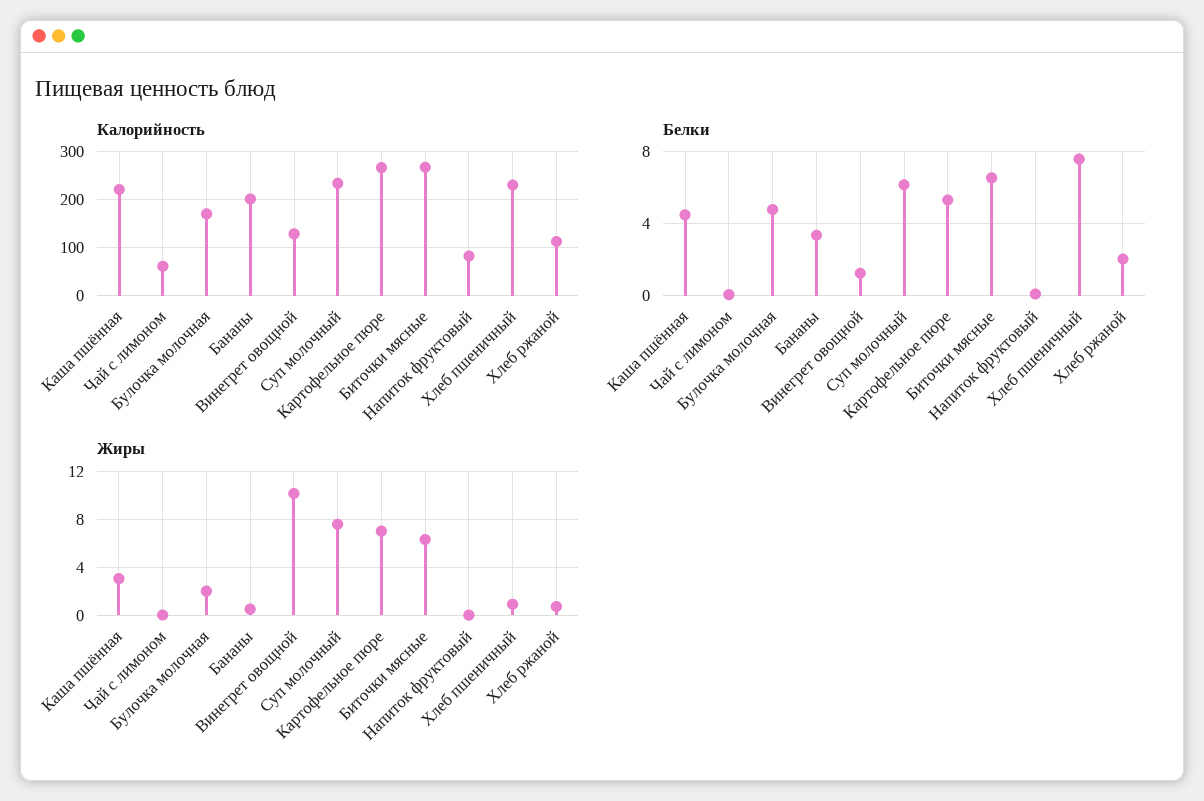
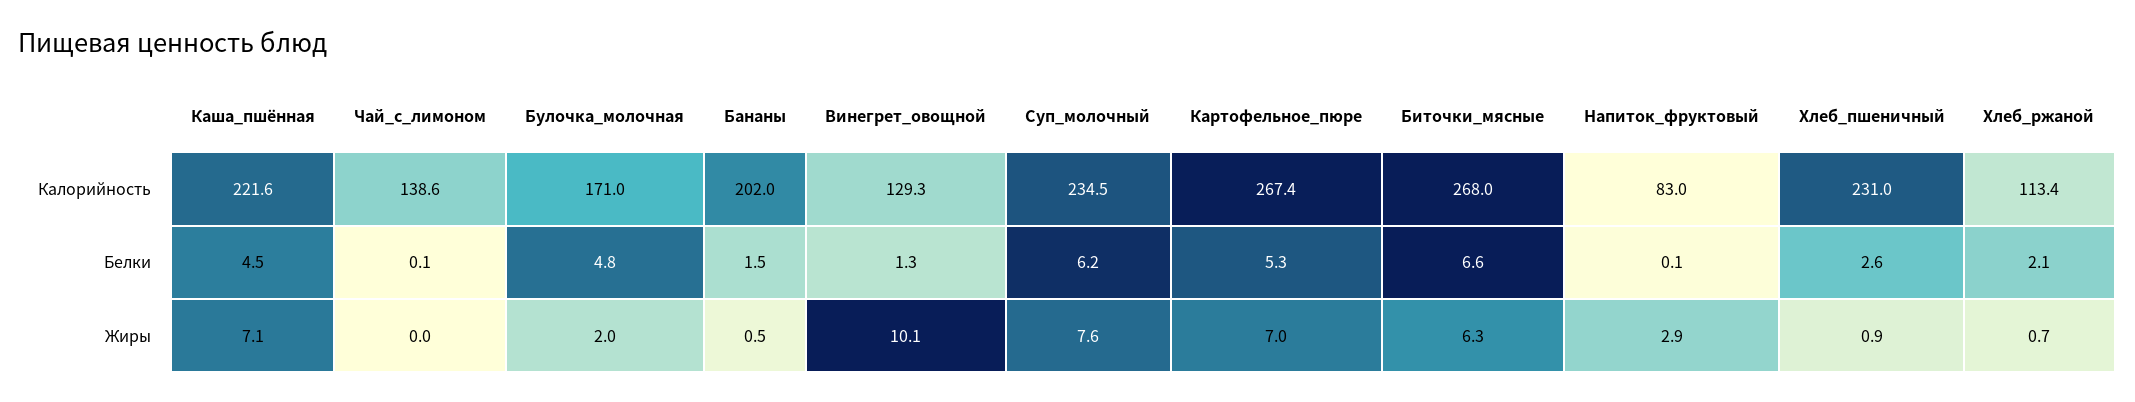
  {
    "Калорийность": {
      "Каша пшённая": 221.6,
-     "Чай с лимоном": 60,
+     "Чай с лимоном": 138.6,
      "Булочка молочная": 171,
      "Бананы": 202,
      "Винегрет овощной": 129.3,
      "Суп молочный": 234.5,
      "Картофельное пюре": 267.4,
      "Биточки мясные": 268,
      "Напиток фруктовый": 83,
      "Хлеб пшеничный": 231,
      "Хлеб ржаной": 113.4
    },
    "Белки": {
      "Каша пшённая": 4.5,
      "Чай с лимоном": 0.1,
      "Булочка молочная": 4.8,
-     "Бананы": 3.5,
+     "Бананы": 1.5,
      "Винегрет овощной": 1.3,
      "Суп молочный": 6.2,
      "Картофельное пюре": 5.3,
      "Биточки мясные": 6.6,
      "Напиток фруктовый": 0.1,
-     "Хлеб пшеничный": 7.5,
+     "Хлеб пшеничный": 2.6,
      "Хлеб ржаной": 2.1
    },
    "Жиры": {
-     "Каша пшённая": 3,
+     "Каша пшённая": 7.1,
      "Чай с лимоном": 0,
      "Булочка молочная": 2,
      "Бананы": 0.5,
      "Винегрет овощной": 10.1,
      "Суп молочный": 7.6,
      "Картофельное пюре": 7,
      "Биточки мясные": 6.3,
-     "Напиток фруктовый": 0,
+     "Напиток фруктовый": 2.9,
      "Хлеб пшеничный": 0.9,
      "Хлеб ржаной": 0.7
    }
  }

